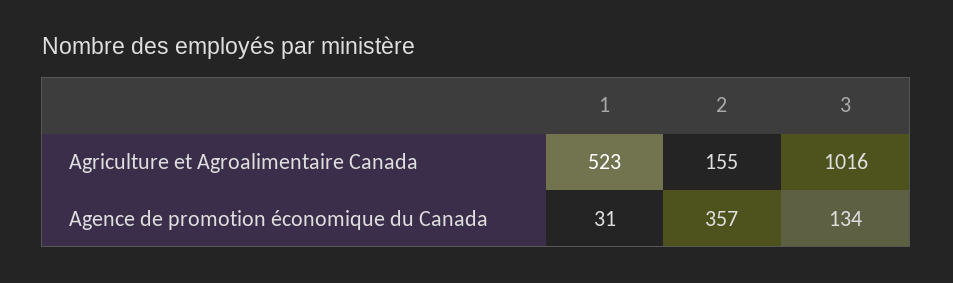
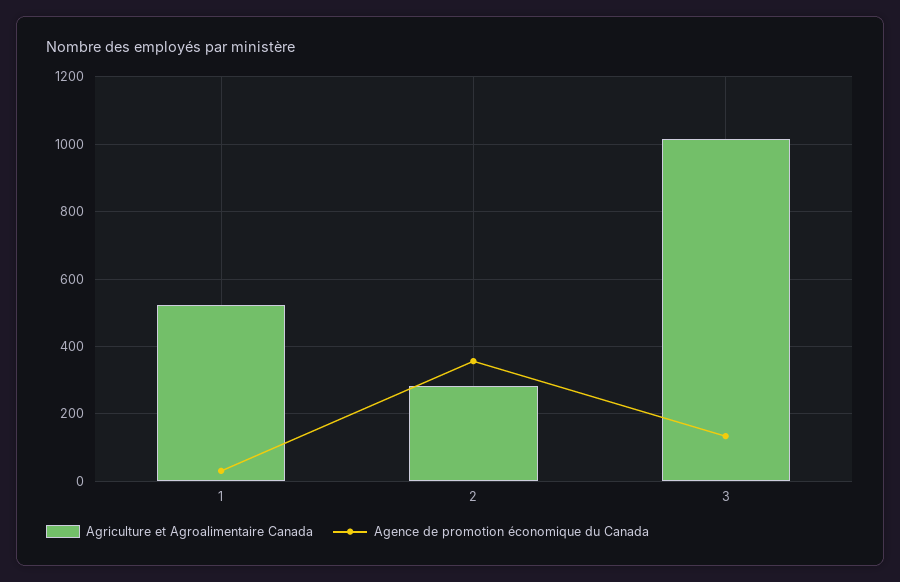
  {
    "Agriculture et Agroalimentaire Canada": {
      "1": 523,
-     "2": 155,
+     "2": 280,
      "3": 1016
    },
    "Agence de promotion économique du Canada": {
      "1": 31,
      "2": 357,
      "3": 134
    }
  }

